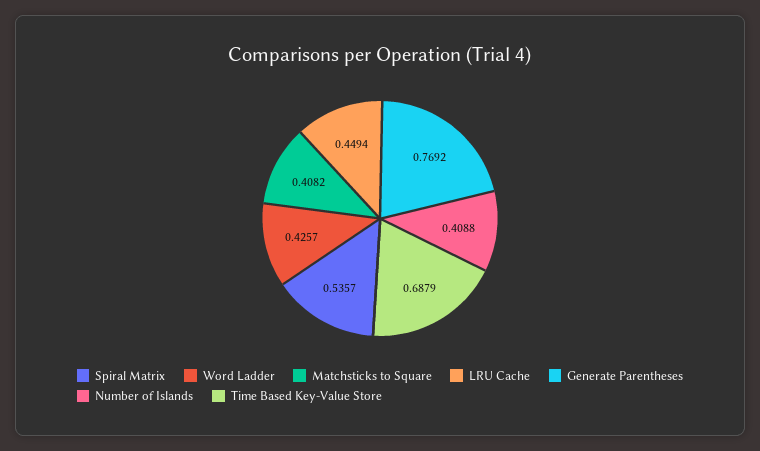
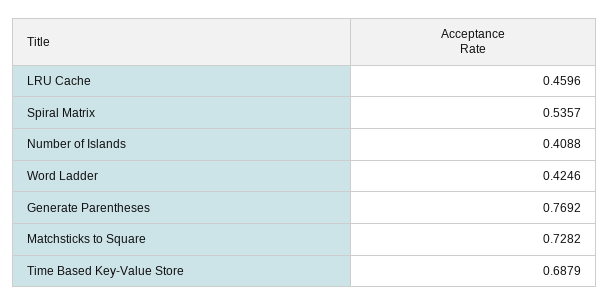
  {
    "Spiral Matrix": 0.5357,
-   "Word Ladder": 0.4257,
+   "Word Ladder": 0.4246,
-   "Matchsticks to Square": 0.4082,
+   "Matchsticks to Square": 0.7282,
-   "LRU Cache": 0.4494,
+   "LRU Cache": 0.4596,
    "Generate Parentheses": 0.7692,
    "Number of Islands": 0.4088,
    "Time Based Key-Value Store": 0.6879
  }

